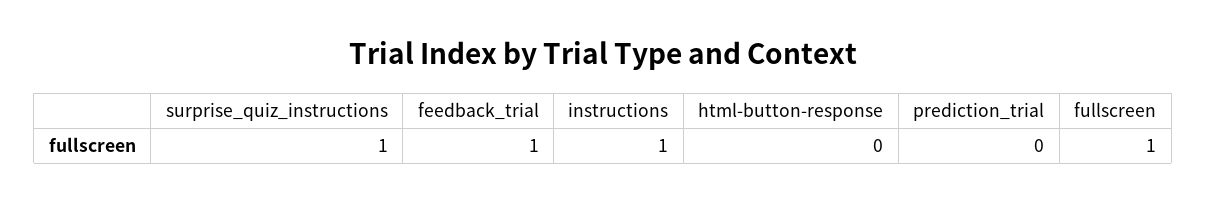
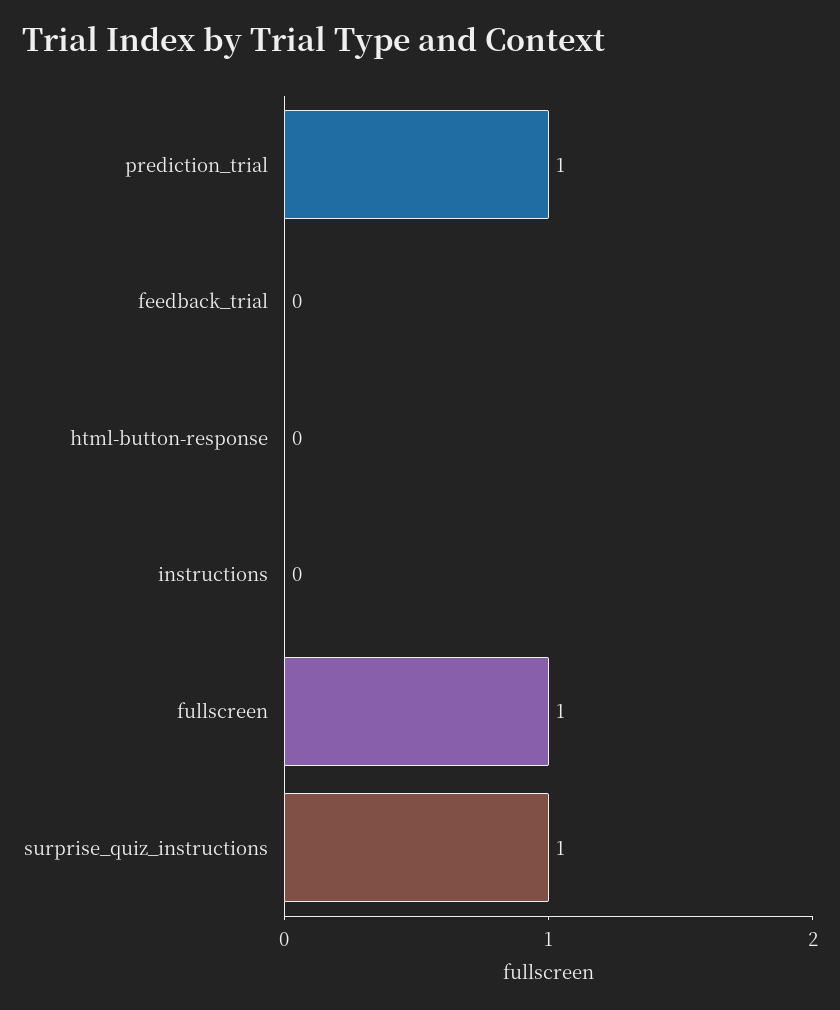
  {
    "surprise_quiz_instructions": 1,
-   "feedback_trial": 1,
+   "feedback_trial": 0,
-   "instructions": 1,
+   "instructions": 0,
    "html-button-response": 0,
-   "prediction_trial": 0,
+   "prediction_trial": 1,
    "fullscreen": 1
  }

